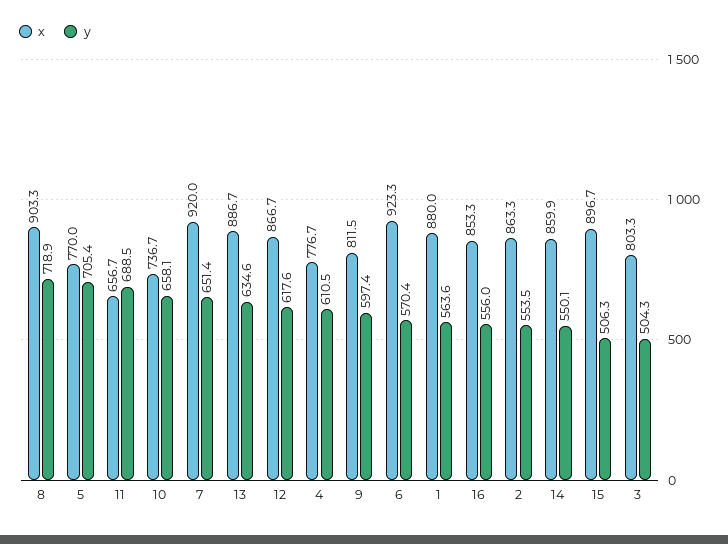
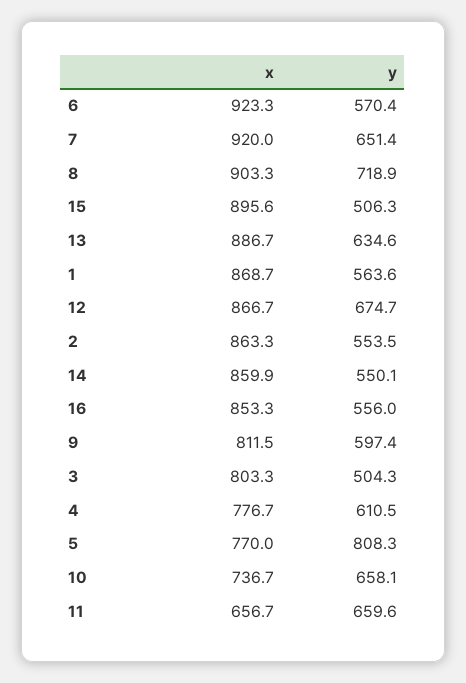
  {
    "x": {
      "8": 903.3,
      "5": 770,
      "11": 656.7,
      "10": 736.7,
      "7": 920,
      "13": 886.7,
      "12": 866.7,
      "4": 776.7,
      "9": 811.5,
      "6": 923.3,
-     "1": 880,
+     "1": 868.7,
      "16": 853.3,
      "2": 863.3,
      "14": 859.9,
-     "15": 896.7,
+     "15": 895.6,
      "3": 803.3
    },
    "y": {
      "8": 718.9,
-     "5": 705.4,
+     "5": 808.3,
-     "11": 688.5,
+     "11": 659.6,
      "10": 658.1,
      "7": 651.4,
      "13": 634.6,
-     "12": 617.6,
+     "12": 674.7,
      "4": 610.5,
      "9": 597.4,
      "6": 570.4,
      "1": 563.6,
      "16": 556,
      "2": 553.5,
      "14": 550.1,
      "15": 506.3,
      "3": 504.3
    }
  }

